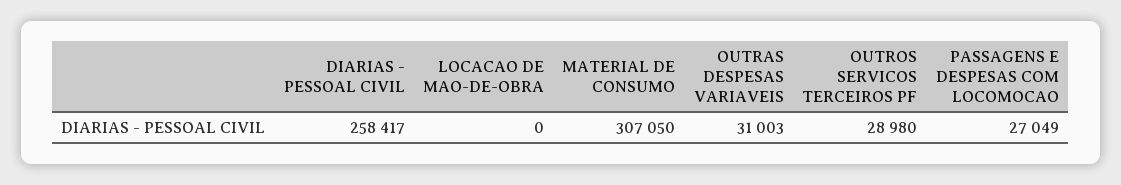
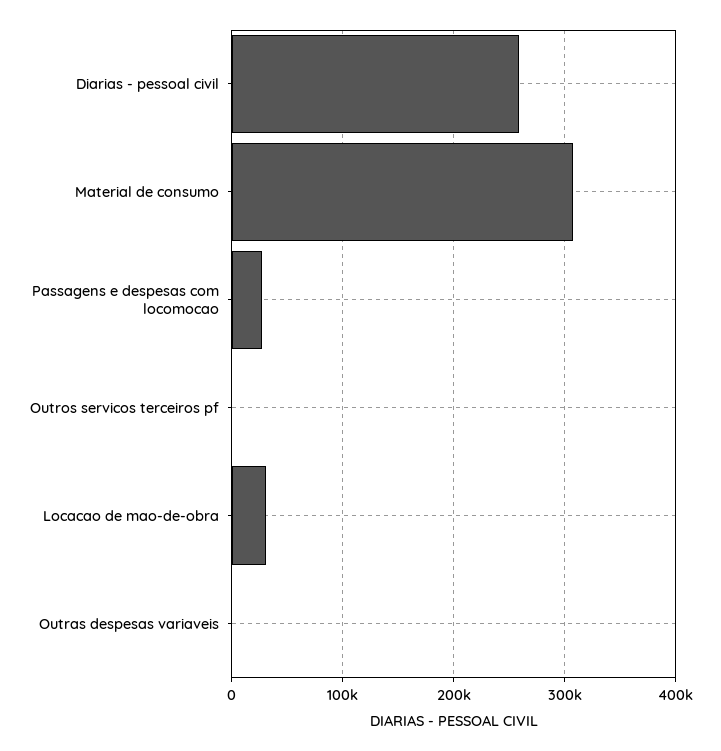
  {
    "DIARIAS - PESSOAL CIVIL": 258417,
-   "LOCACAO DE MAO-DE-OBRA": 0,
+   "LOCACAO DE MAO-DE-OBRA": 30000,
    "MATERIAL DE CONSUMO": 307050,
-   "OUTRAS DESPESAS VARIAVEIS": 31003,
+   "OUTRAS DESPESAS VARIAVEIS": 0,
-   "OUTROS SERVICOS TERCEIROS PF": 28980,
+   "OUTROS SERVICOS TERCEIROS PF": 0,
    "PASSAGENS E DESPESAS COM LOCOMOCAO": 27049
  }

